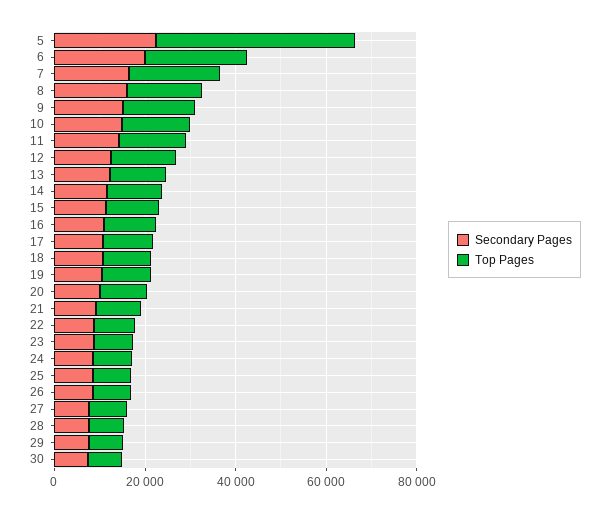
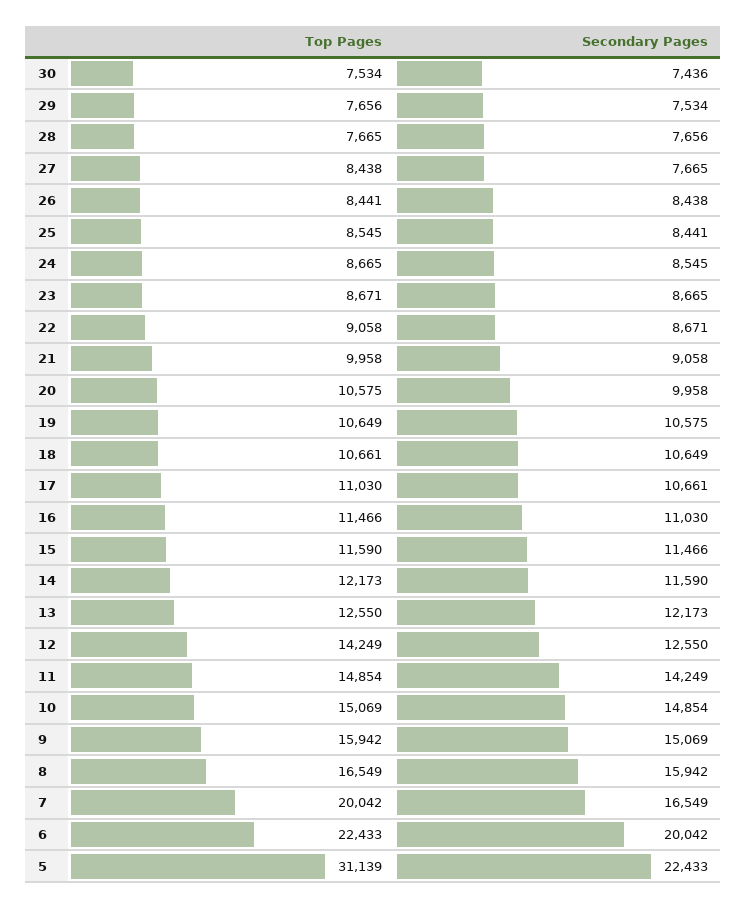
  {
    "Secondary Pages": {
      "5": 22433,
      "6": 20042,
      "7": 16549,
      "8": 15942,
      "9": 15069,
      "10": 14854,
      "11": 14249,
      "12": 12550,
      "13": 12173,
      "14": 11590,
      "15": 11466,
      "16": 11030,
      "17": 10661,
      "18": 10649,
      "19": 10575,
      "20": 9958,
      "21": 9058,
      "22": 8671,
      "23": 8665,
      "24": 8545,
      "25": 8441,
      "26": 8438,
      "27": 7665,
      "28": 7656,
      "29": 7534,
      "30": 7436
    },
    "Top Pages": {
-     "5": 45000,
+     "5": 31139,
      "6": 22433,
      "7": 20042,
      "8": 16549,
      "9": 15942,
      "10": 15069,
      "11": 14854,
      "12": 14249,
      "13": 12550,
      "14": 12173,
      "15": 11590,
      "16": 11466,
      "17": 11030,
      "18": 10661,
      "19": 10649,
      "20": 10575,
      "21": 9958,
      "22": 9058,
      "23": 8671,
      "24": 8665,
      "25": 8545,
      "26": 8441,
      "27": 8438,
      "28": 7665,
      "29": 7656,
      "30": 7534
    }
  }

